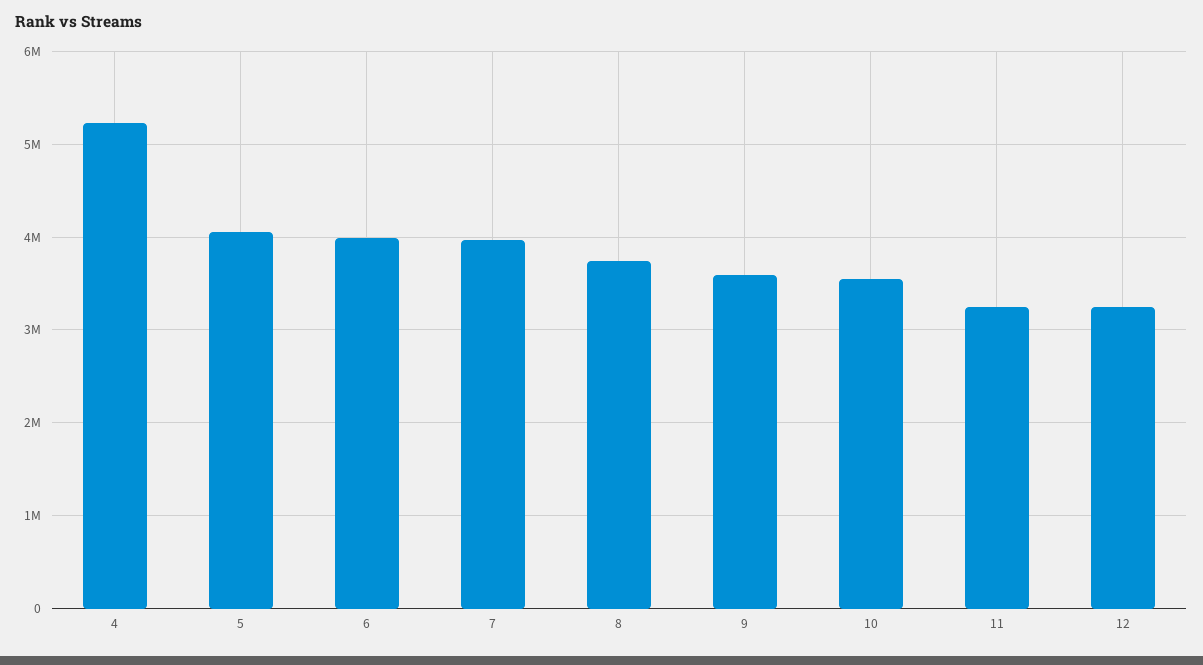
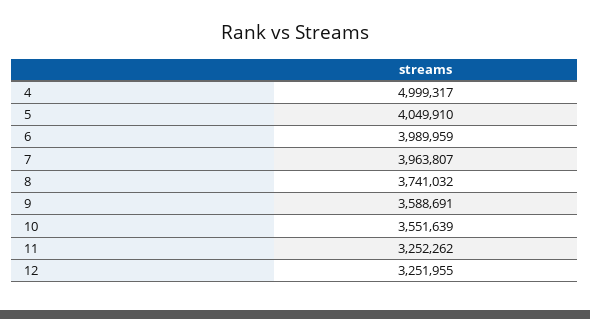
  {
-   "4": 5200000,
+   "4": 4999317,
    "5": 4049910,
    "6": 3989959,
    "7": 3963807,
    "8": 3741032,
    "9": 3588691,
    "10": 3551639,
    "11": 3252262,
    "12": 3251955
  }

